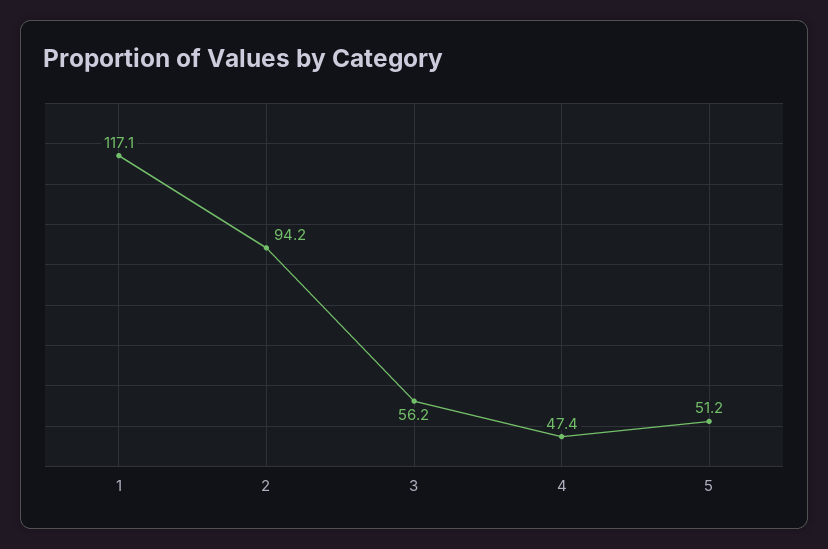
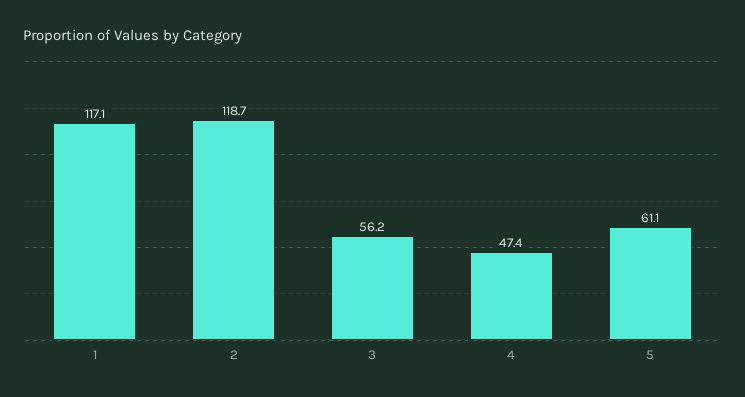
  {
    "1": 117.1,
-   "2": 94.2,
+   "2": 118.7,
    "3": 56.2,
    "4": 47.4,
-   "5": 51.2
+   "5": 61.1
  }

